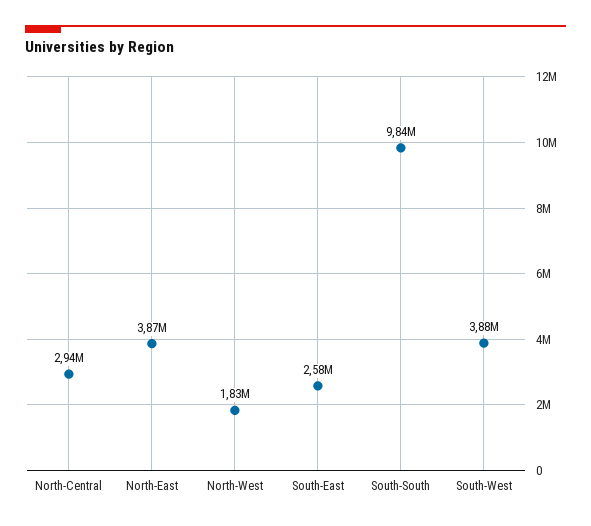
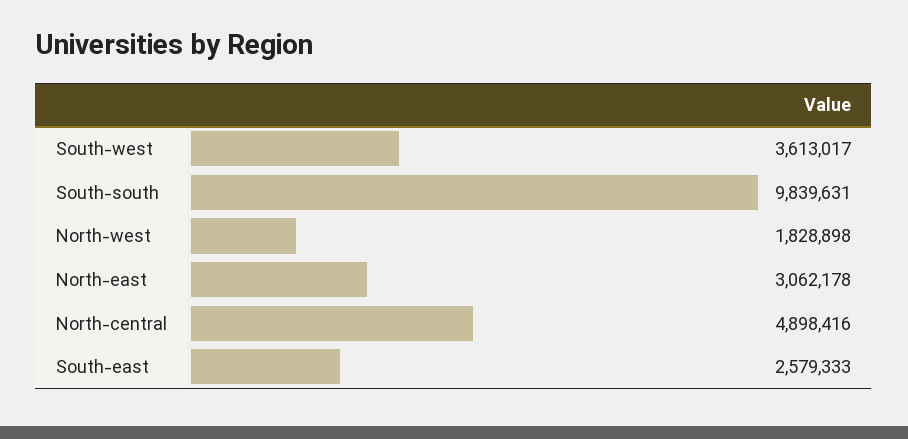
  {
-   "North-Central": 2940000,
+   "North-Central": 4898416,
-   "North-East": 3870000,
+   "North-East": 3062178,
    "North-West": 1828898,
    "South-East": 2579333,
    "South-South": 9839631,
-   "South-West": 3880000
+   "South-West": 3613017
  }

